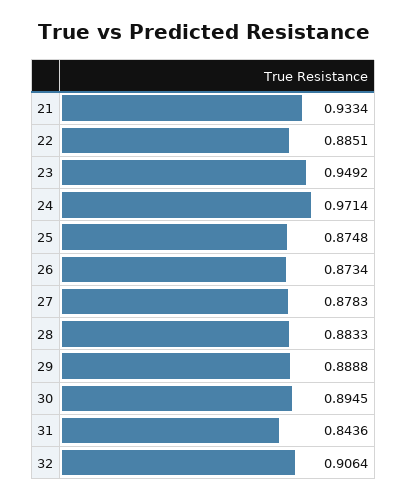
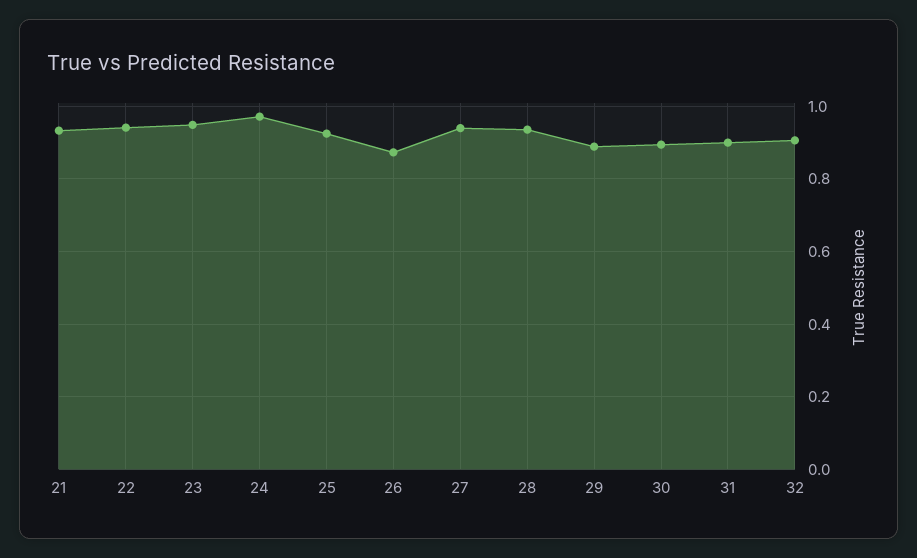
  {
    "21": 0.9334,
-   "22": 0.8851,
+   "22": 0.94,
    "23": 0.9492,
    "24": 0.9714,
-   "25": 0.8748,
+   "25": 0.92,
    "26": 0.8734,
-   "27": 0.8783,
+   "27": 0.94,
-   "28": 0.8833,
+   "28": 0.94,
    "29": 0.8888,
    "30": 0.8945,
-   "31": 0.8436,
+   "31": 0.9,
    "32": 0.9064
  }

